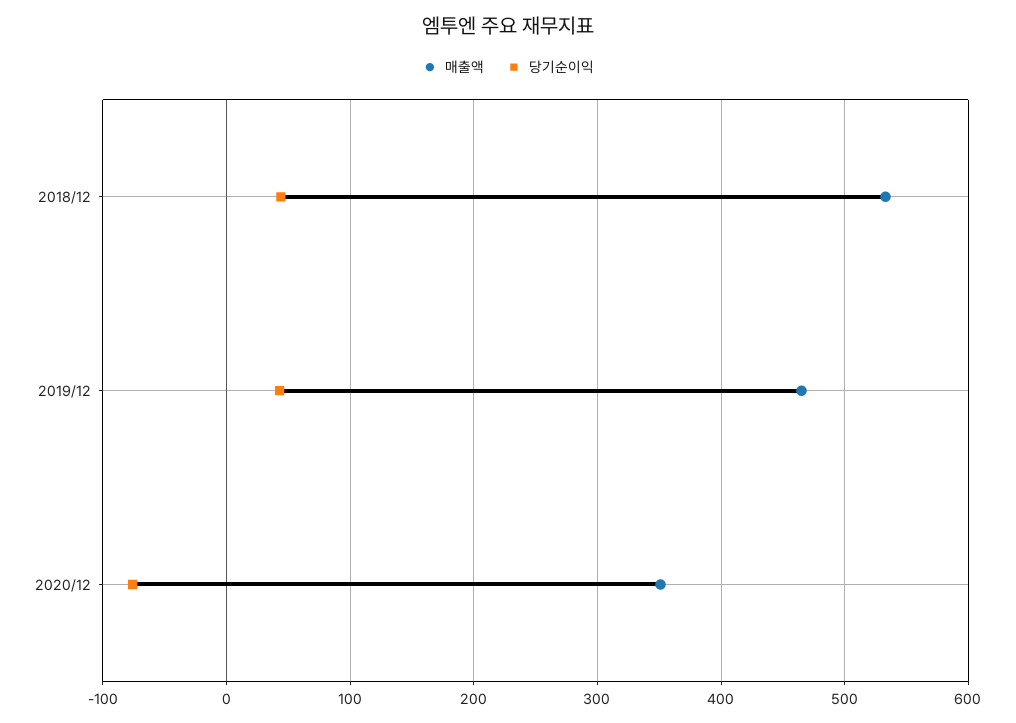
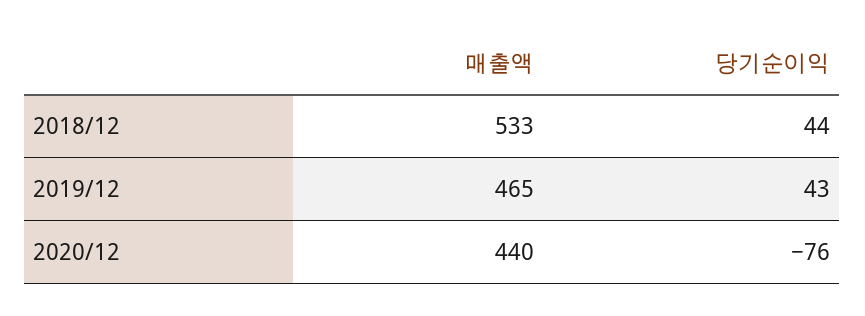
  {
    "매출액": {
      "2018/12": 533,
      "2019/12": 465,
-     "2020/12": 350
+     "2020/12": 440
    },
    "당기순이익": {
      "2018/12": 44,
      "2019/12": 43,
      "2020/12": -76
    }
  }

